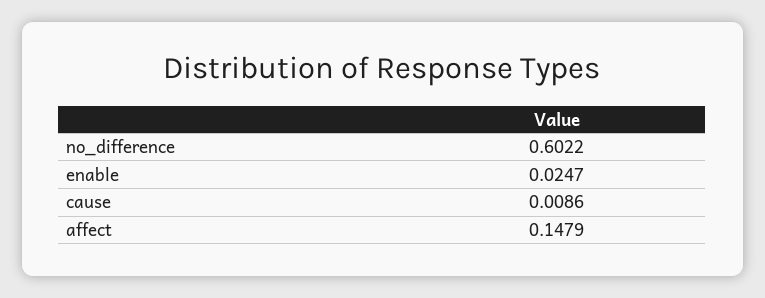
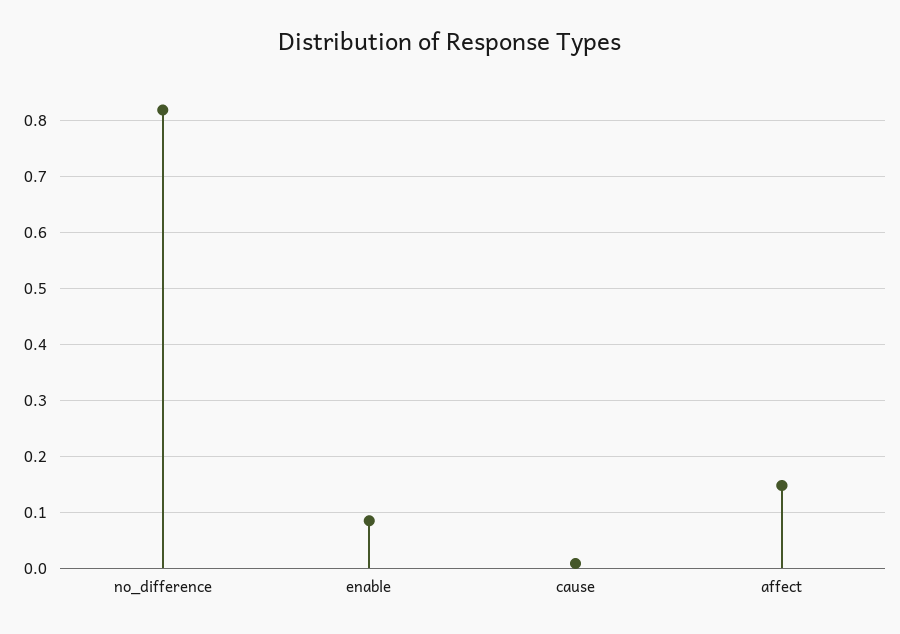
  {
-   "no_difference": 0.6022,
+   "no_difference": 0.82,
-   "enable": 0.0247,
+   "enable": 0.08,
    "cause": 0.0086,
    "affect": 0.1479
  }

